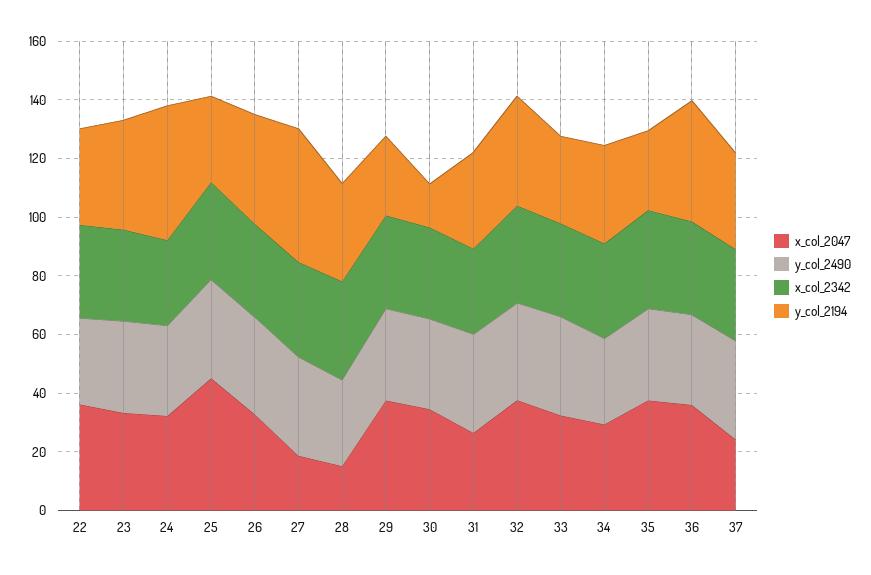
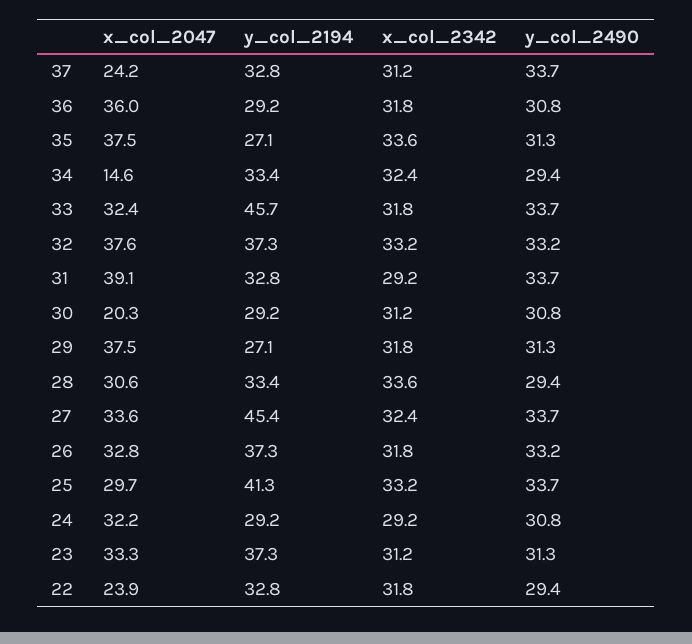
  {
    "x_col_2047": {
-     "22": 35,
+     "22": 23.9,
      "23": 33.3,
      "24": 32.2,
-     "25": 45,
+     "25": 29.7,
      "26": 32.8,
-     "27": 20,
+     "27": 33.6,
-     "28": 15,
+     "28": 30.6,
      "29": 37.5,
-     "30": 35,
+     "30": 20.3,
-     "31": 25,
+     "31": 39.1,
      "32": 37.6,
      "33": 32.4,
-     "34": 30,
+     "34": 14.6,
      "35": 37.5,
      "36": 36,
      "37": 24.2
    },
    "y_col_2490": {
      "22": 29.4,
      "23": 31.3,
      "24": 30.8,
      "25": 33.7,
      "26": 33.2,
      "27": 33.7,
      "28": 29.4,
      "29": 31.3,
      "30": 30.8,
      "31": 33.7,
      "32": 33.2,
      "33": 33.7,
      "34": 29.4,
      "35": 31.3,
      "36": 30.8,
      "37": 33.7
    },
    "x_col_2342": {
      "22": 31.8,
      "23": 31.2,
      "24": 29.2,
      "25": 33.2,
      "26": 31.8,
      "27": 32.4,
      "28": 33.6,
      "29": 31.8,
      "30": 31.2,
      "31": 29.2,
      "32": 33.2,
      "33": 31.8,
      "34": 32.4,
      "35": 33.6,
      "36": 31.8,
      "37": 31.2
    },
    "y_col_2194": {
      "22": 32.8,
      "23": 37.3,
-     "24": 45,
+     "24": 29.2,
-     "25": 30,
+     "25": 41.3,
      "26": 37.3,
      "27": 45.4,
      "28": 33.4,
      "29": 27.1,
-     "30": 15,
+     "30": 29.2,
      "31": 32.8,
      "32": 37.3,
-     "33": 30,
+     "33": 45.7,
      "34": 33.4,
      "35": 27.1,
-     "36": 40,
+     "36": 29.2,
      "37": 32.8
    }
  }

